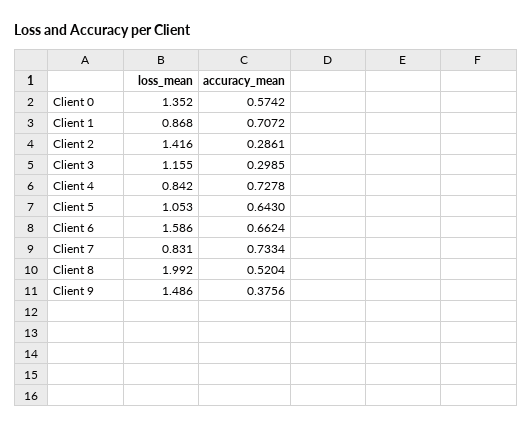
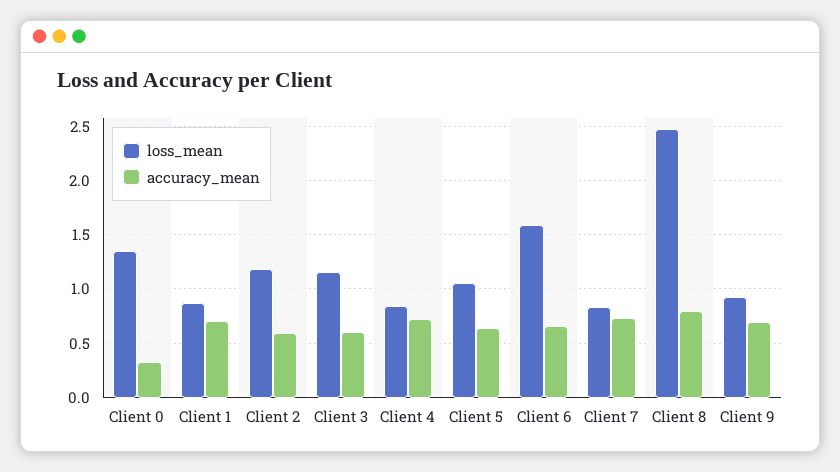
  {
    "loss_mean": {
      "Client 0": 1.352,
      "Client 1": 0.868,
-     "Client 2": 1.416,
+     "Client 2": 1.2,
      "Client 3": 1.155,
      "Client 4": 0.842,
      "Client 5": 1.053,
      "Client 6": 1.586,
      "Client 7": 0.831,
-     "Client 8": 1.992,
+     "Client 8": 2.5,
-     "Client 9": 1.486
+     "Client 9": 0.9
    },
    "accuracy_mean": {
-     "Client 0": 0.5742,
+     "Client 0": 0.3,
      "Client 1": 0.7072,
-     "Client 2": 0.2861,
+     "Client 2": 0.6,
-     "Client 3": 0.2985,
+     "Client 3": 0.6,
      "Client 4": 0.7278,
      "Client 5": 0.643,
      "Client 6": 0.6624,
      "Client 7": 0.7334,
-     "Client 8": 0.5204,
+     "Client 8": 0.8,
-     "Client 9": 0.3756
+     "Client 9": 0.7
    }
  }

